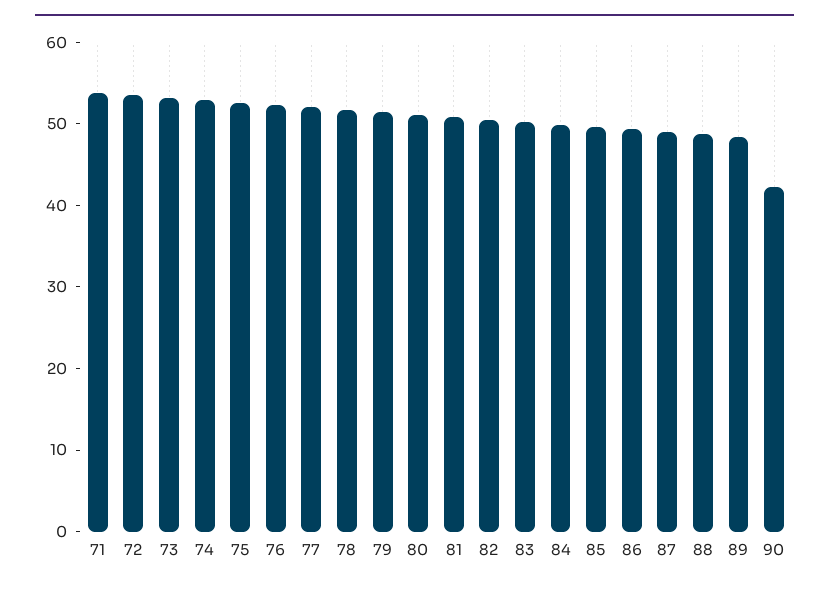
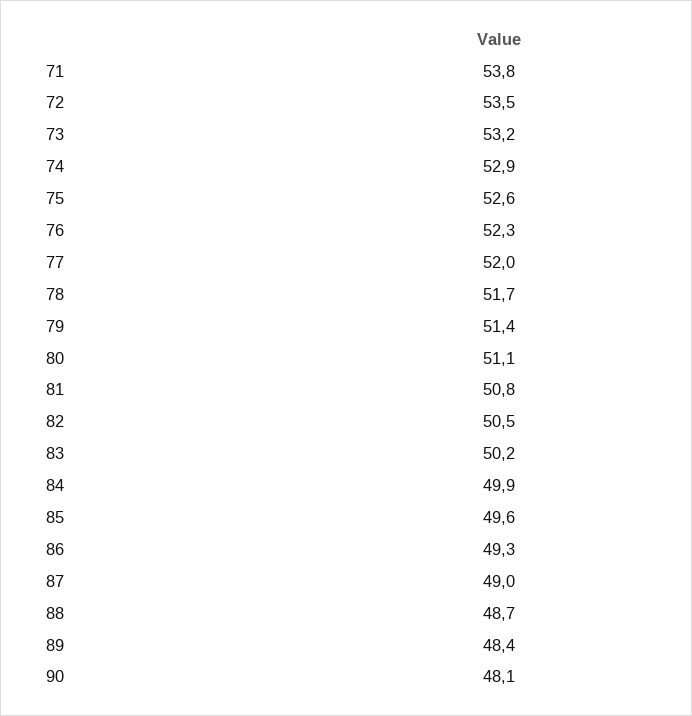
  {
    "71": 53.8,
    "72": 53.5,
    "73": 53.2,
    "74": 52.9,
    "75": 52.6,
    "76": 52.3,
    "77": 52,
    "78": 51.7,
    "79": 51.4,
    "80": 51.1,
    "81": 50.8,
    "82": 50.5,
    "83": 50.2,
    "84": 49.9,
    "85": 49.6,
    "86": 49.3,
    "87": 49,
    "88": 48.7,
    "89": 48.4,
-   "90": 42
+   "90": 48.1
  }

